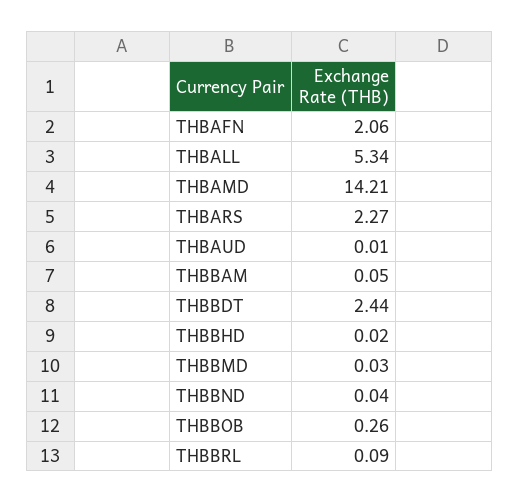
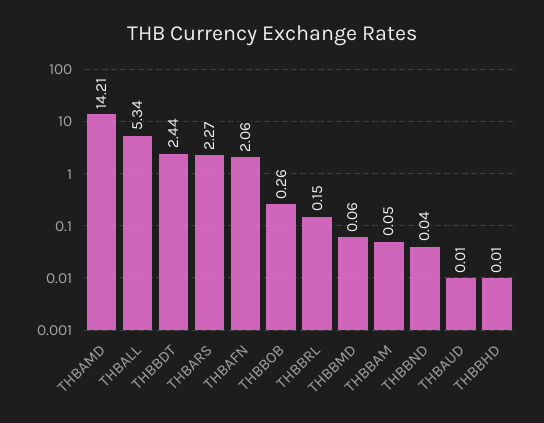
  {
    "THBAFN": 2.06,
    "THBALL": 5.34,
    "THBAMD": 14.21,
    "THBARS": 2.27,
    "THBAUD": 0.01,
    "THBBAM": 0.05,
    "THBBDT": 2.44,
-   "THBBHD": 0.02,
+   "THBBHD": 0.01,
-   "THBBMD": 0.03,
+   "THBBMD": 0.06,
    "THBBND": 0.04,
    "THBBOB": 0.26,
-   "THBBRL": 0.09
+   "THBBRL": 0.15
  }

